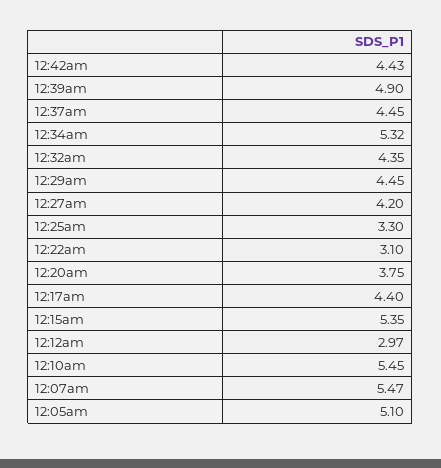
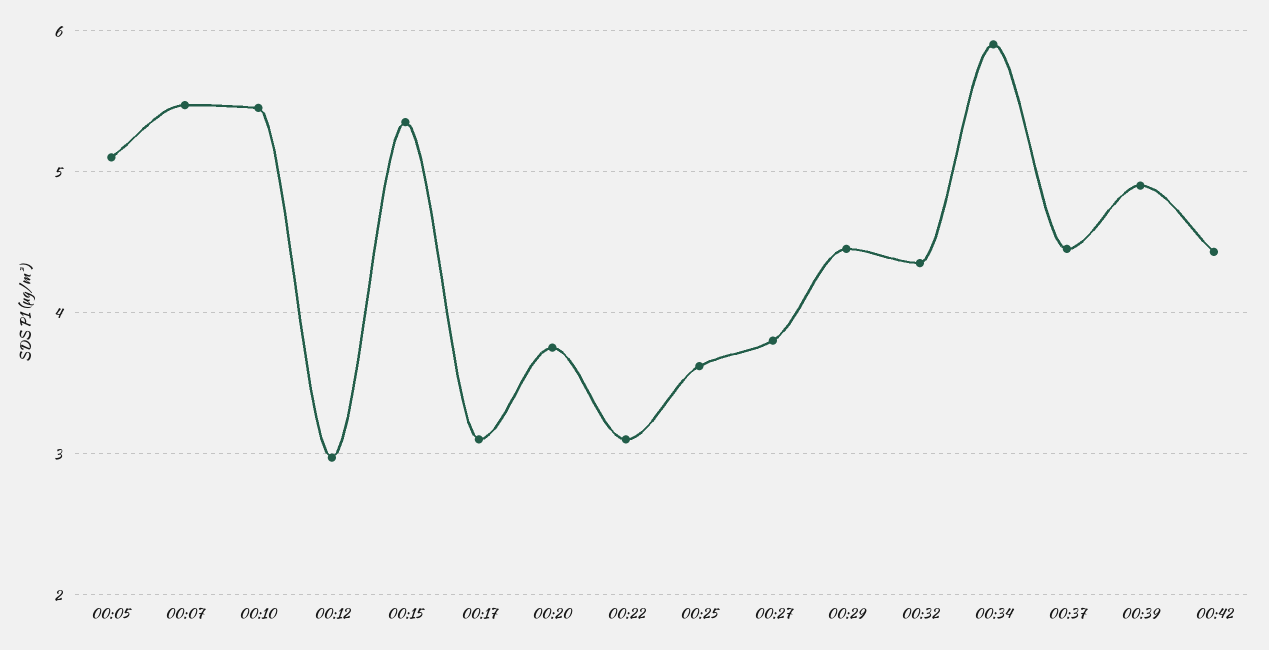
  {
    "12:42am": 4.43,
    "12:39am": 4.9,
    "12:37am": 4.45,
-   "12:34am": 5.32,
+   "12:34am": 5.9,
    "12:32am": 4.35,
    "12:29am": 4.45,
-   "12:27am": 4.2,
+   "12:27am": 3.8,
-   "12:25am": 3.3,
+   "12:25am": 3.6,
    "12:22am": 3.1,
    "12:20am": 3.75,
-   "12:17am": 4.4,
+   "12:17am": 3.1,
    "12:15am": 5.35,
    "12:12am": 2.97,
    "12:10am": 5.45,
    "12:07am": 5.47,
    "12:05am": 5.1
  }

